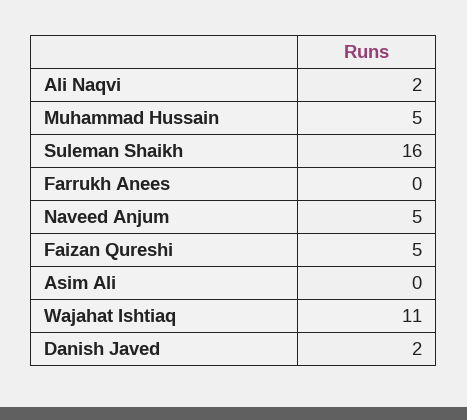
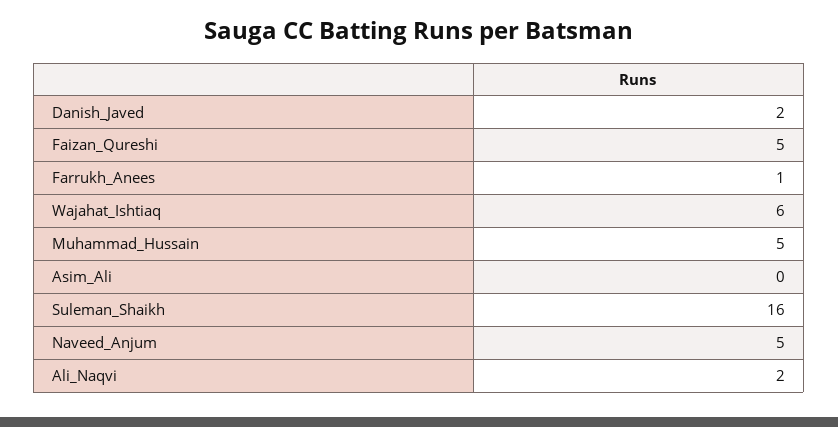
  {
    "Ali Naqvi": 2,
    "Muhammad Hussain": 5,
    "Suleman Shaikh": 16,
-   "Farrukh Anees": 0,
+   "Farrukh Anees": 1,
    "Naveed Anjum": 5,
    "Faizan Qureshi": 5,
    "Asim Ali": 0,
-   "Wajahat Ishtiaq": 11,
+   "Wajahat Ishtiaq": 6,
    "Danish Javed": 2
  }

